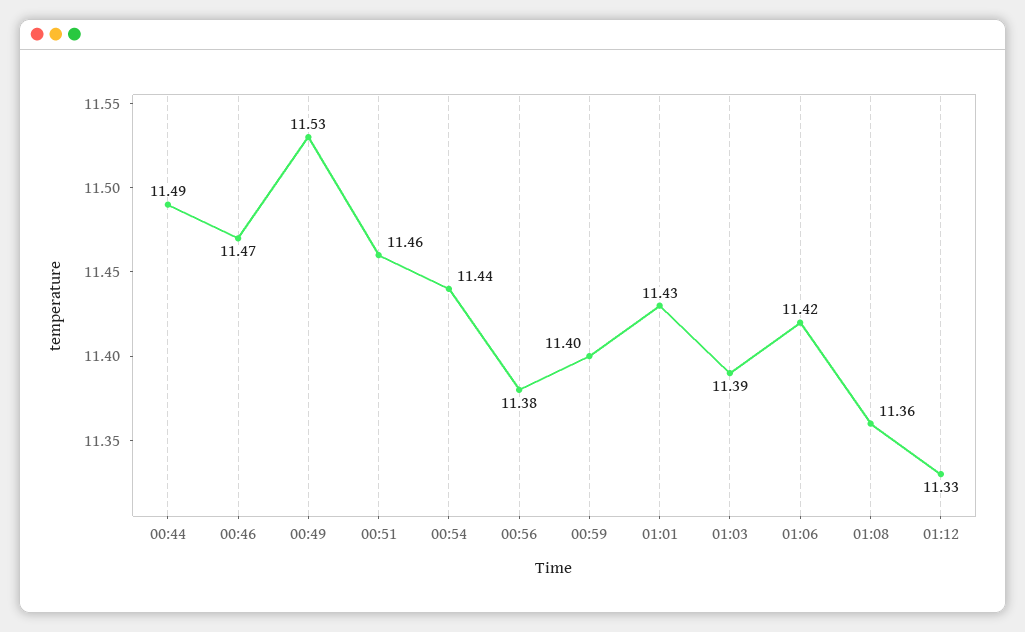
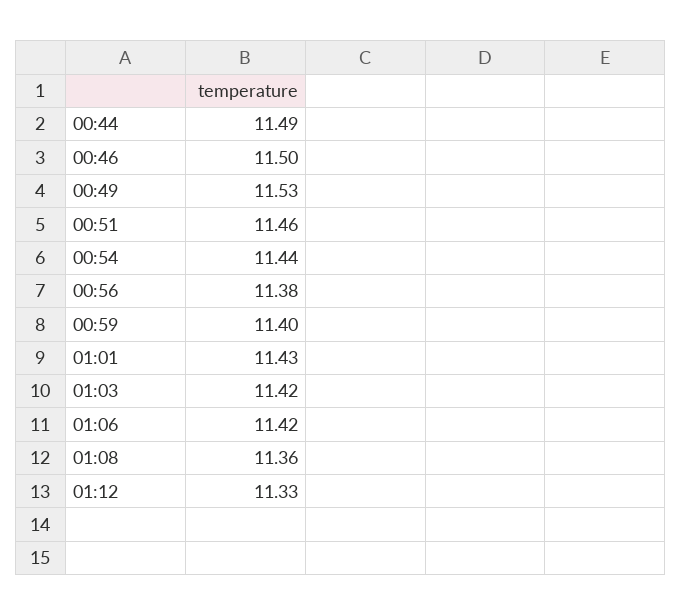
  {
    "00:44": 11.49,
-   "00:46": 11.47,
+   "00:46": 11.5,
    "00:49": 11.53,
    "00:51": 11.46,
    "00:54": 11.44,
    "00:56": 11.38,
    "00:59": 11.4,
    "01:01": 11.43,
-   "01:03": 11.39,
+   "01:03": 11.42,
    "01:06": 11.42,
    "01:08": 11.36,
    "01:12": 11.33
  }

